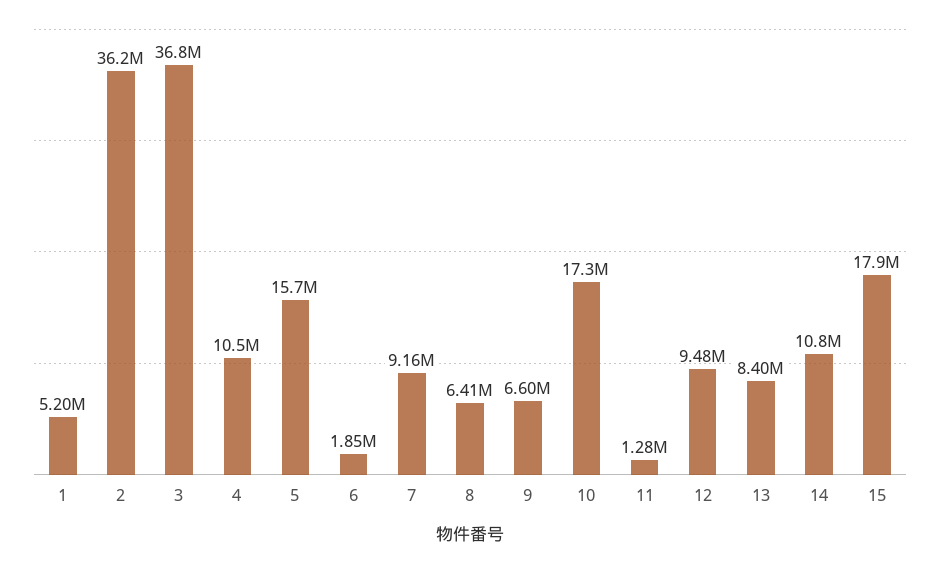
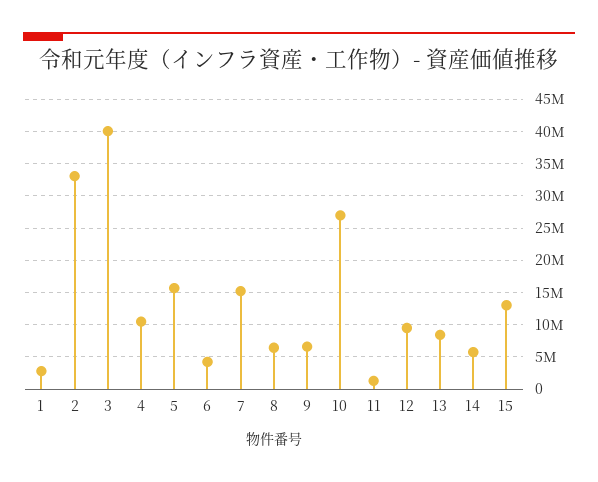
  {
-   "1": 5200000,
+   "1": 3000000,
-   "2": 36200000,
+   "2": 33000000,
-   "3": 36800000,
+   "3": 40000000,
    "4": 10500000,
    "5": 15700000,
-   "6": 1850000,
+   "6": 4000000,
-   "7": 9160000,
+   "7": 15000000,
    "8": 6410000,
    "9": 6600000,
-   "10": 17300000,
+   "10": 27000000,
    "11": 1280000,
    "12": 9480000,
    "13": 8400000,
-   "14": 10800000,
+   "14": 6000000,
-   "15": 17900000
+   "15": 13000000
  }

